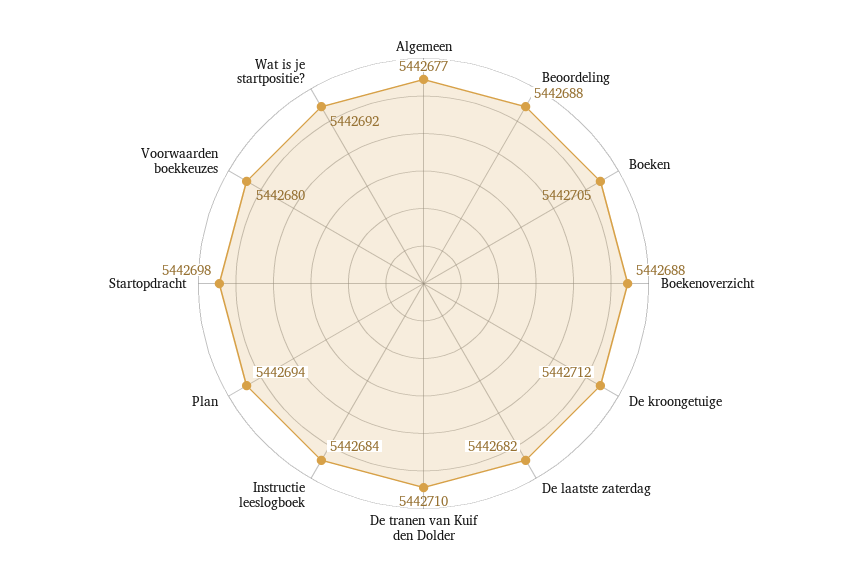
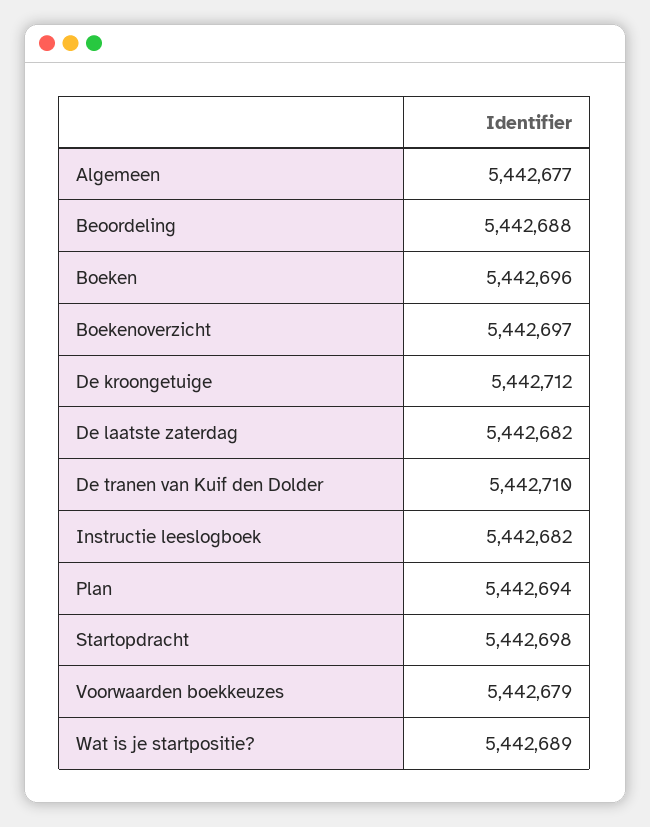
  {
    "Algemeen": 5442677,
    "Beoordeling": 5442688,
-   "Boeken": 5442705,
+   "Boeken": 5442696,
-   "Boekenoverzicht": 5442688,
+   "Boekenoverzicht": 5442697,
    "De kroongetuige": 5442712,
    "De laatste zaterdag": 5442682,
    "De tranen van Kuif den Dolder": 5442710,
-   "Instructie leeslogboek": 5442684,
+   "Instructie leeslogboek": 5442682,
    "Plan": 5442694,
    "Startopdracht": 5442698,
-   "Voorwaarden boekkeuzes": 5442680,
+   "Voorwaarden boekkeuzes": 5442679,
-   "Wat is je startpositie?": 5442692
+   "Wat is je startpositie?": 5442689
  }

